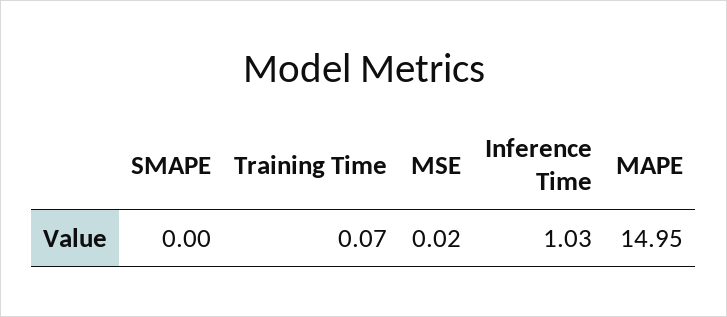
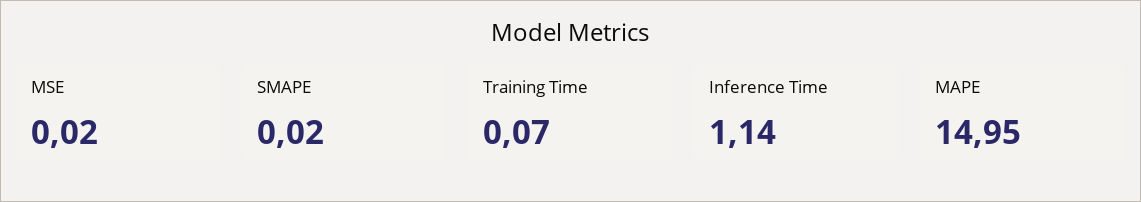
  {
-   "SMAPE": 0,
+   "SMAPE": 0.02,
    "Training Time": 0.07,
    "MSE": 0.02,
-   "Inference Time": 1.03,
+   "Inference Time": 1.14,
    "MAPE": 14.95
  }

